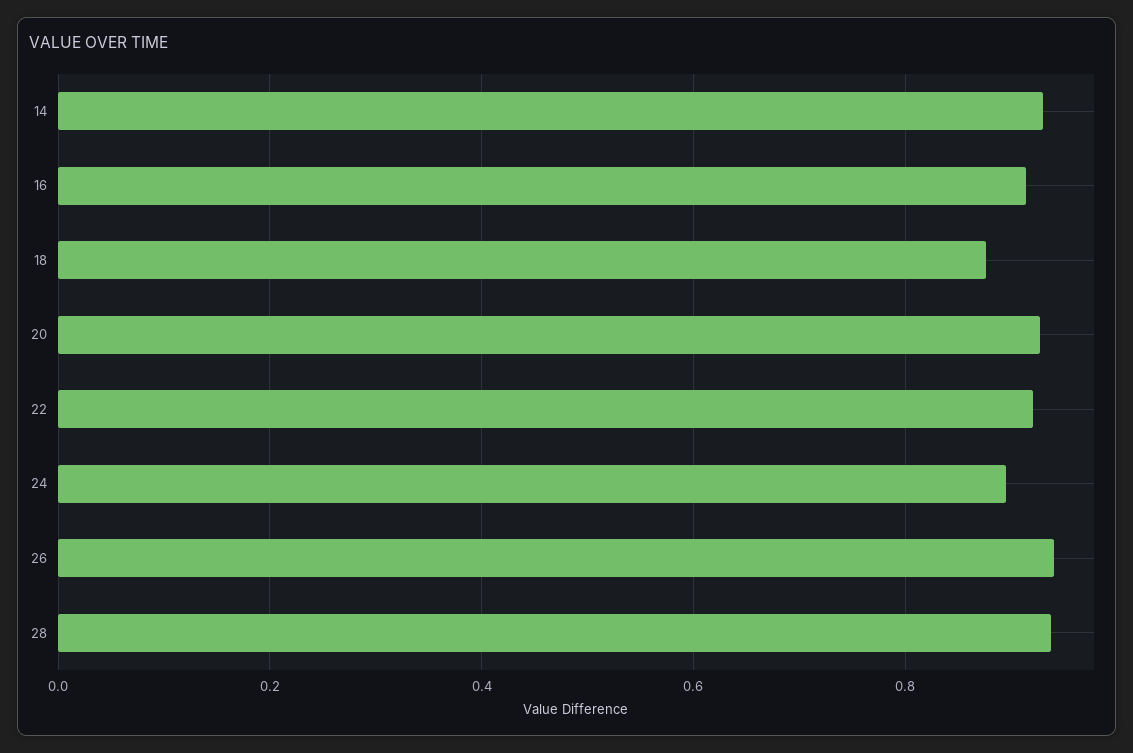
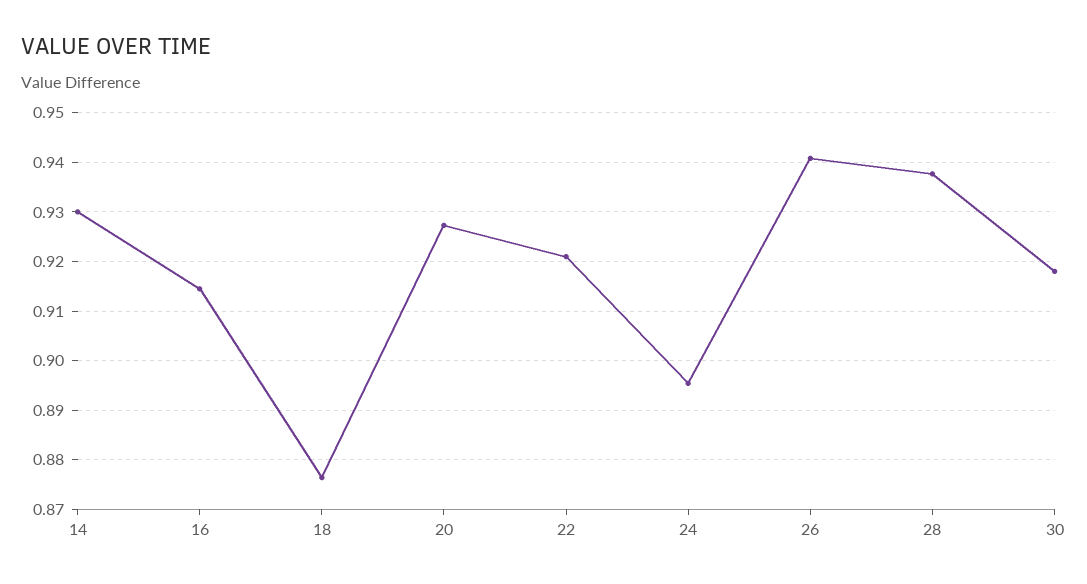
  {
    "14": 0.93,
    "16": 0.914,
    "18": 0.876,
    "20": 0.928,
    "22": 0.922,
    "24": 0.896,
    "26": 0.94,
-   "28": 0.938
+   "28": 0.938,
+   "30": 0.918
  }

